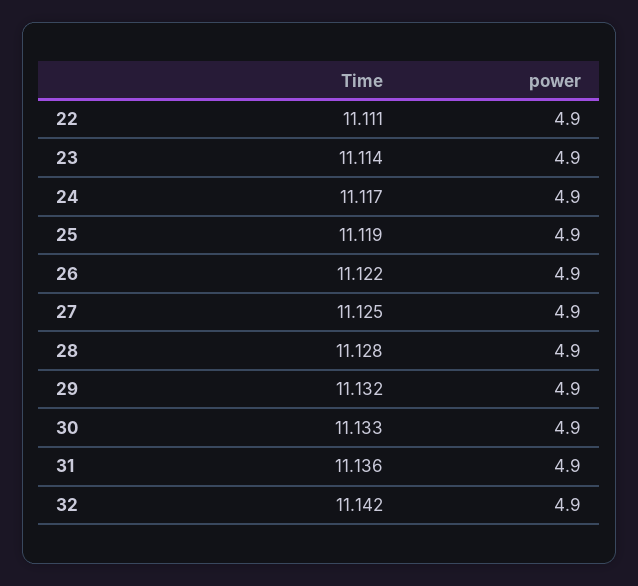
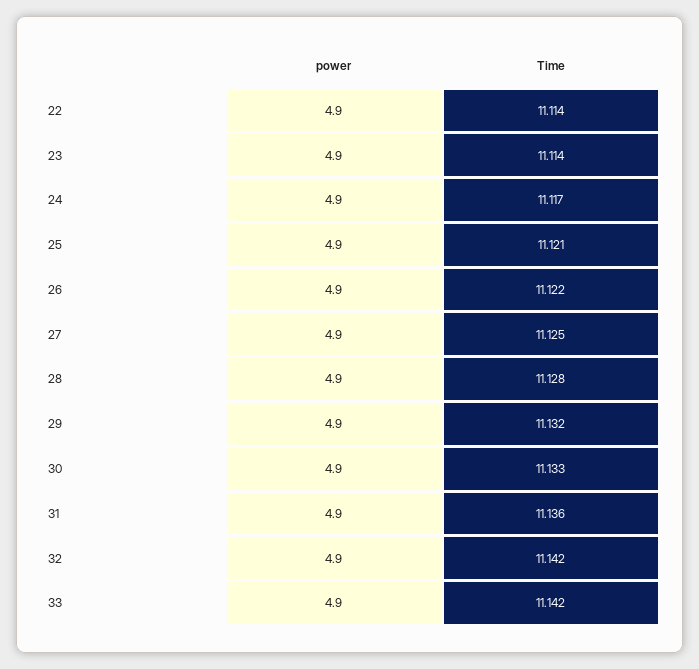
  {
    "Time": {
-     "22": 11.111,
+     "22": 11.114,
      "23": 11.114,
      "24": 11.117,
-     "25": 11.119,
+     "25": 11.121,
      "26": 11.122,
      "27": 11.125,
      "28": 11.128,
      "29": 11.132,
      "30": 11.133,
      "31": 11.136,
-     "32": 11.142
+     "32": 11.142,
+     "33": 11.142
    },
    "power": {
      "22": 4.9,
      "23": 4.9,
      "24": 4.9,
      "25": 4.9,
      "26": 4.9,
      "27": 4.9,
      "28": 4.9,
      "29": 4.9,
      "30": 4.9,
      "31": 4.9,
-     "32": 4.9
+     "32": 4.9,
+     "33": 4.9
    }
  }

